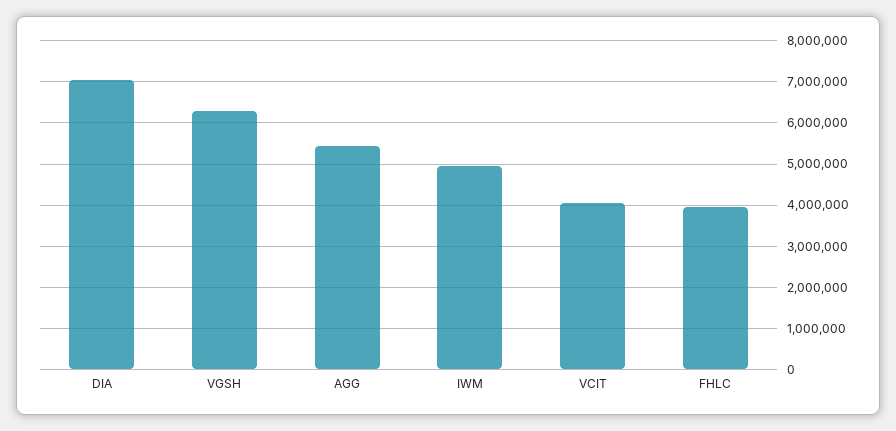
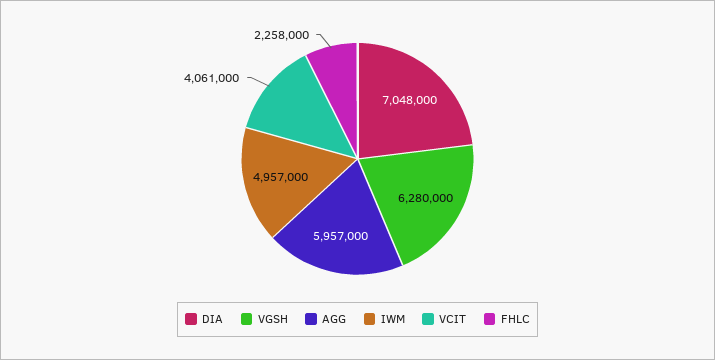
  {
    "DIA": 7048000,
    "VGSH": 6280000,
-   "AGG": 5400000,
+   "AGG": 5957000,
    "IWM": 4957000,
    "VCIT": 4061000,
-   "FHLC": 4000000
+   "FHLC": 2258000
  }

